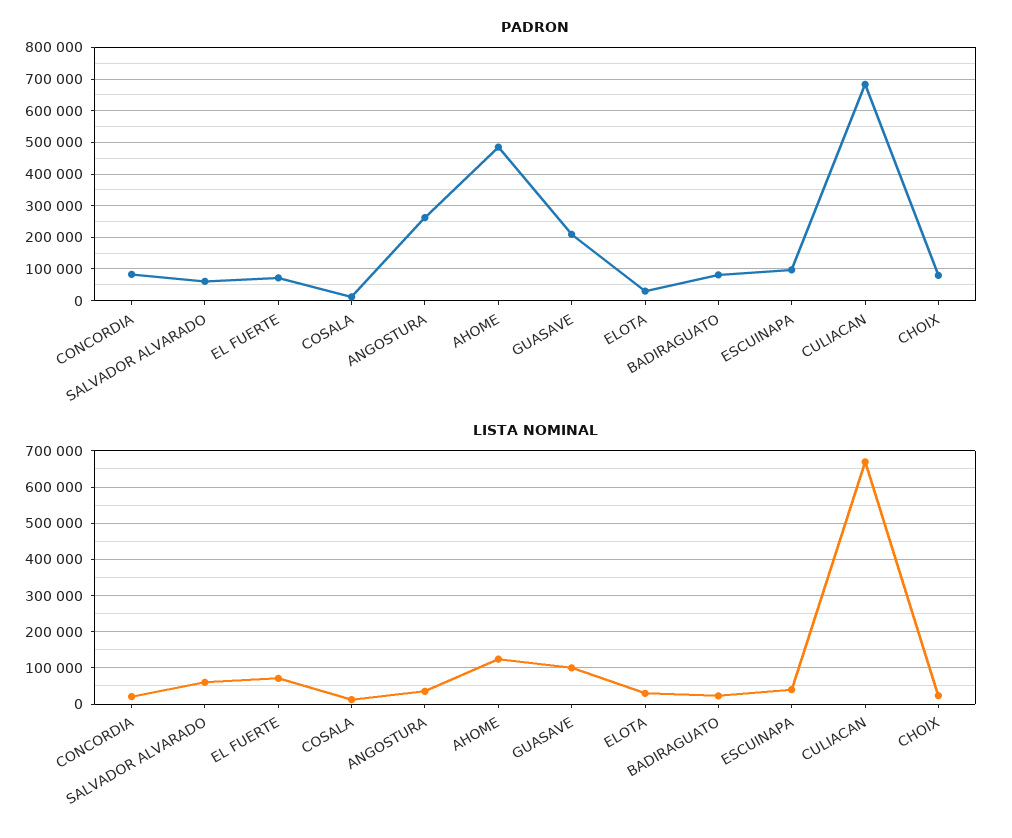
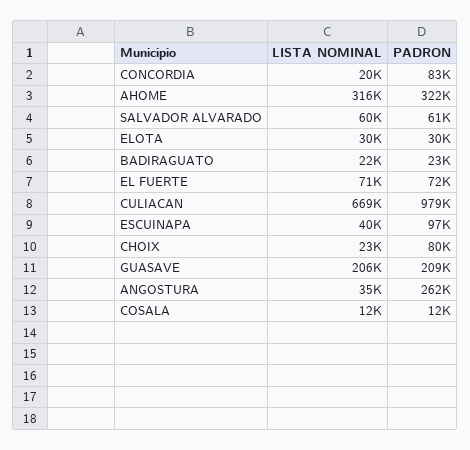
  {
    "PADRON": {
      "CONCORDIA": 83000,
      "SALVADOR ALVARADO": 61000,
      "EL FUERTE": 72000,
      "COSALA": 12000,
      "ANGOSTURA": 262000,
-     "AHOME": 480000,
+     "AHOME": 322000,
      "GUASAVE": 209000,
      "ELOTA": 30000,
-     "BADIRAGUATO": 80000,
+     "BADIRAGUATO": 23000,
      "ESCUINAPA": 97000,
-     "CULIACAN": 680000,
+     "CULIACAN": 979000,
      "CHOIX": 80000
    },
    "LISTA NOMINAL": {
      "CONCORDIA": 20000,
      "SALVADOR ALVARADO": 60000,
      "EL FUERTE": 71000,
      "COSALA": 12000,
      "ANGOSTURA": 35000,
-     "AHOME": 120000,
+     "AHOME": 316000,
-     "GUASAVE": 100000,
+     "GUASAVE": 206000,
      "ELOTA": 30000,
      "BADIRAGUATO": 22000,
      "ESCUINAPA": 40000,
      "CULIACAN": 669000,
      "CHOIX": 23000
    }
  }

